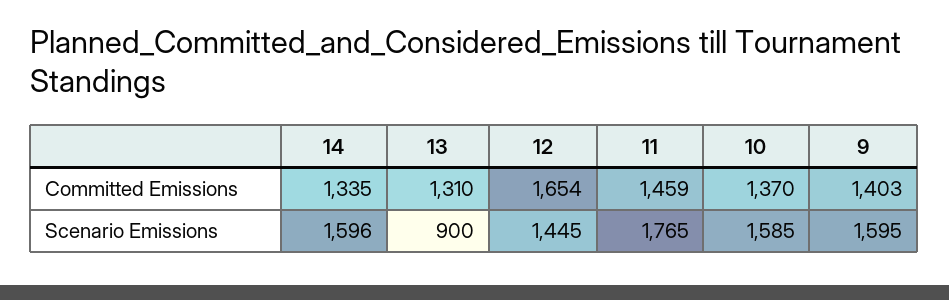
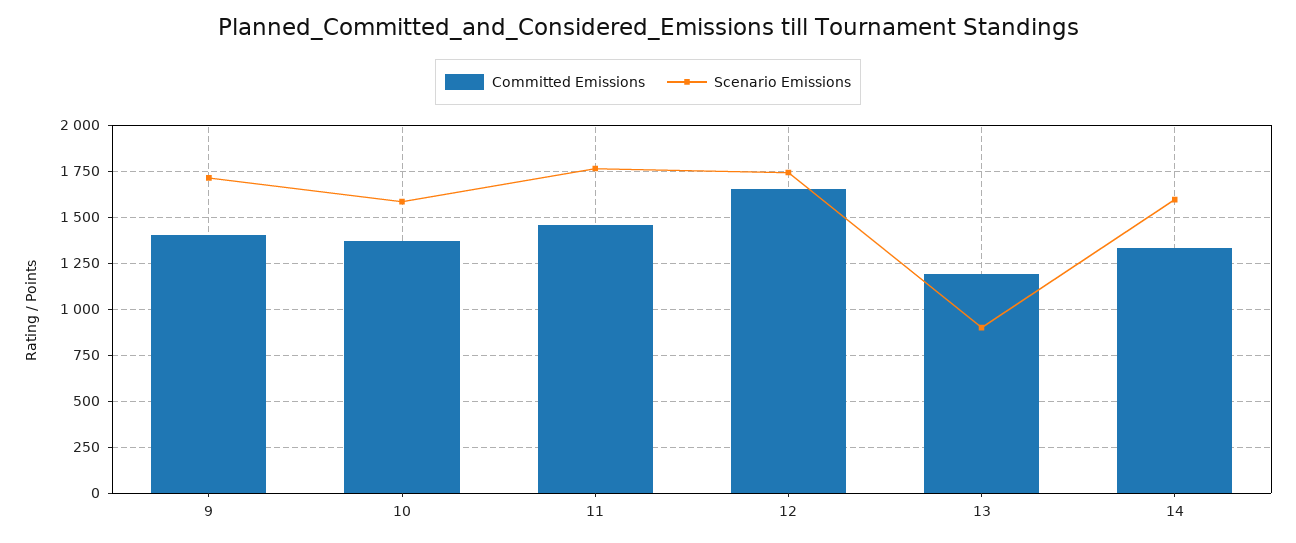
  {
    "Committed Emissions": {
      "14": 1335,
-     "13": 1310,
+     "13": 1200,
      "12": 1654,
      "11": 1459,
      "10": 1370,
      "9": 1403
    },
    "Scenario Emissions": {
      "14": 1596,
      "13": 900,
-     "12": 1445,
+     "12": 1750,
      "11": 1765,
      "10": 1585,
-     "9": 1595
+     "9": 1700
    }
  }

